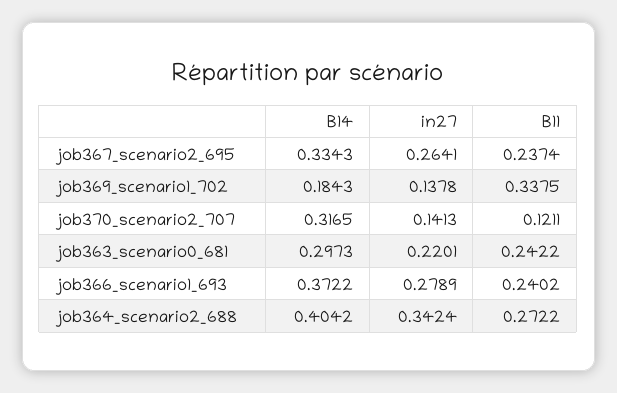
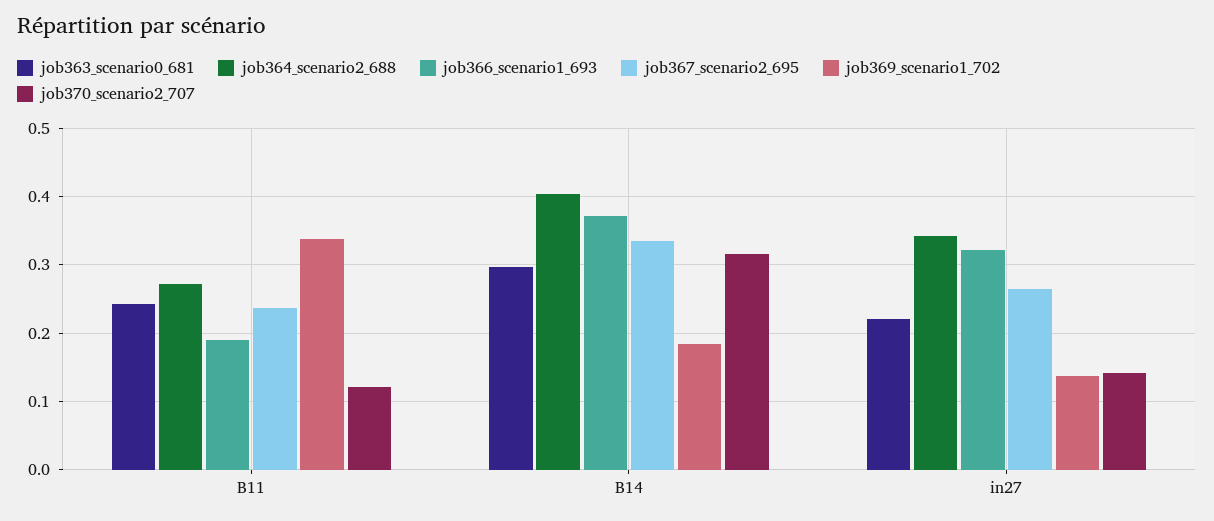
  {
    "job367_scenario2_695": {
      "B14": 0.3343,
      "in27": 0.2641,
      "B11": 0.2374
    },
    "job369_scenario1_702": {
      "B14": 0.1843,
      "in27": 0.1378,
      "B11": 0.3375
    },
    "job370_scenario2_707": {
      "B14": 0.3165,
      "in27": 0.1413,
      "B11": 0.1211
    },
    "job363_scenario0_681": {
      "B14": 0.2973,
      "in27": 0.2201,
      "B11": 0.2422
    },
    "job366_scenario1_693": {
      "B14": 0.3722,
-     "in27": 0.2789,
+     "in27": 0.32,
-     "B11": 0.2402
+     "B11": 0.19
    },
    "job364_scenario2_688": {
      "B14": 0.4042,
      "in27": 0.3424,
      "B11": 0.2722
    }
  }

